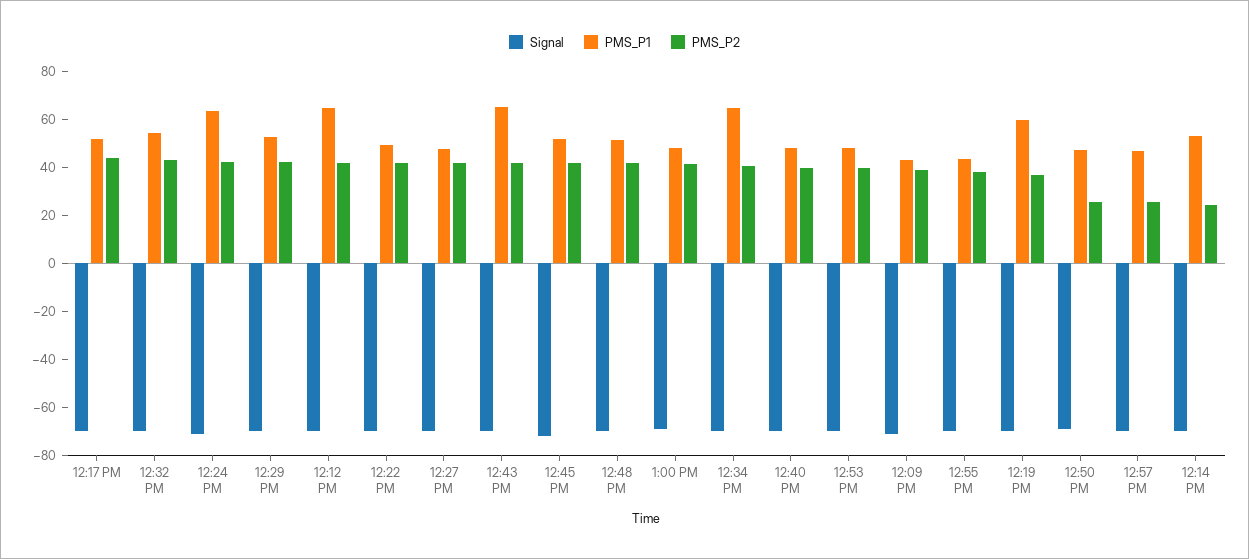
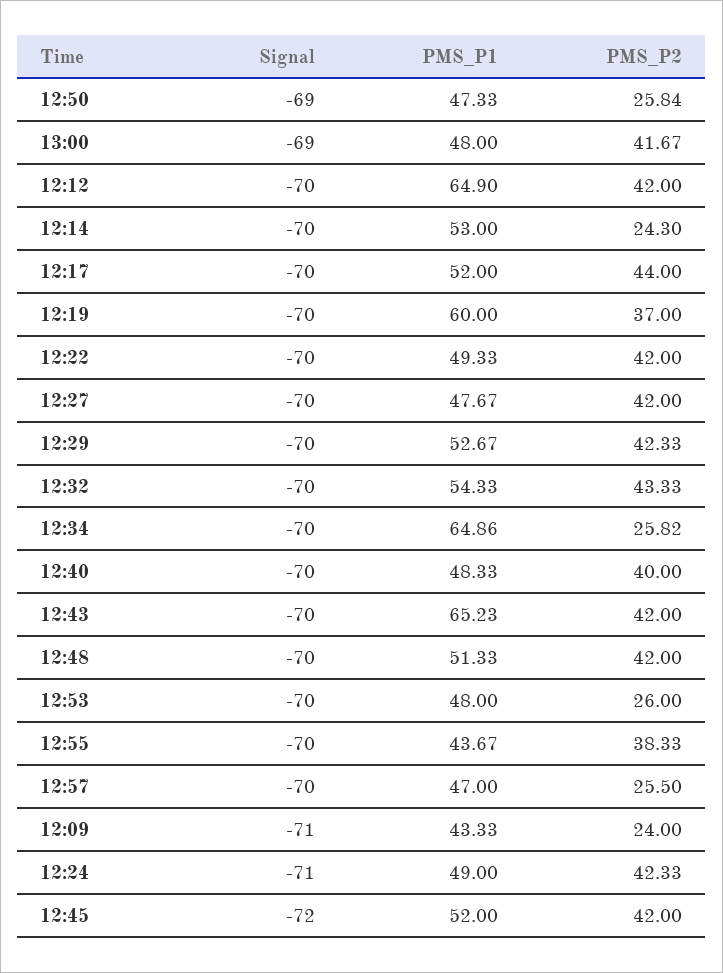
  {
    "Signal": {
      "12:17 PM": -70,
      "12:32 PM": -70,
      "12:24 PM": -71,
      "12:29 PM": -70,
      "12:12 PM": -70,
      "12:22 PM": -70,
      "12:27 PM": -70,
      "12:43 PM": -70,
      "12:45 PM": -72,
      "12:48 PM": -70,
      "1:00 PM": -69,
      "12:34 PM": -70,
      "12:40 PM": -70,
      "12:53 PM": -70,
      "12:09 PM": -71,
      "12:55 PM": -70,
      "12:19 PM": -70,
      "12:50 PM": -69,
      "12:57 PM": -70,
      "12:14 PM": -70
    },
    "PMS_P1": {
      "12:17 PM": 52,
      "12:32 PM": 54.33,
-     "12:24 PM": 65,
+     "12:24 PM": 49,
      "12:29 PM": 52.67,
      "12:12 PM": 64.9,
      "12:22 PM": 49.33,
      "12:27 PM": 47.67,
      "12:43 PM": 65.23,
      "12:45 PM": 52,
      "12:48 PM": 51.33,
      "1:00 PM": 48,
      "12:34 PM": 64.86,
      "12:40 PM": 48.33,
      "12:53 PM": 48,
      "12:09 PM": 43.33,
      "12:55 PM": 43.67,
      "12:19 PM": 60,
      "12:50 PM": 47.33,
      "12:57 PM": 47,
      "12:14 PM": 53
    },
    "PMS_P2": {
      "12:17 PM": 44,
      "12:32 PM": 43.33,
      "12:24 PM": 42.33,
      "12:29 PM": 42.33,
      "12:12 PM": 42,
      "12:22 PM": 42,
      "12:27 PM": 42,
      "12:43 PM": 42,
      "12:45 PM": 42,
      "12:48 PM": 42,
      "1:00 PM": 41.67,
-     "12:34 PM": 40,
+     "12:34 PM": 25.82,
      "12:40 PM": 40,
-     "12:53 PM": 40,
+     "12:53 PM": 26,
-     "12:09 PM": 40,
+     "12:09 PM": 24,
      "12:55 PM": 38.33,
      "12:19 PM": 37,
      "12:50 PM": 25.84,
      "12:57 PM": 25.5,
      "12:14 PM": 24.3
    }
  }

